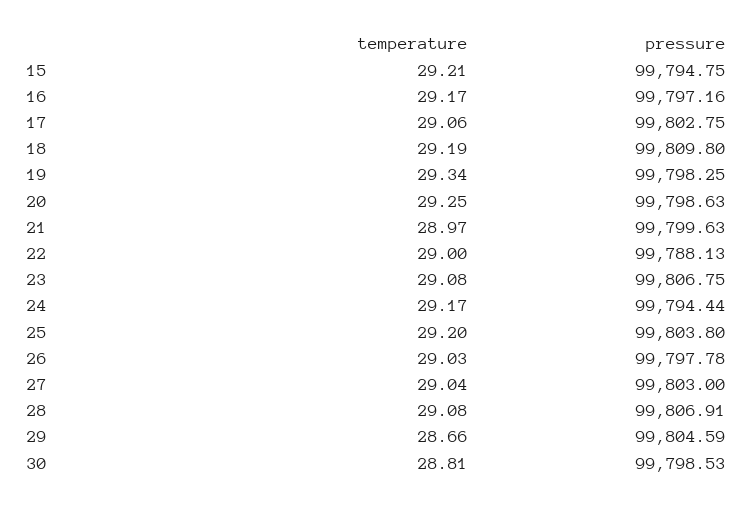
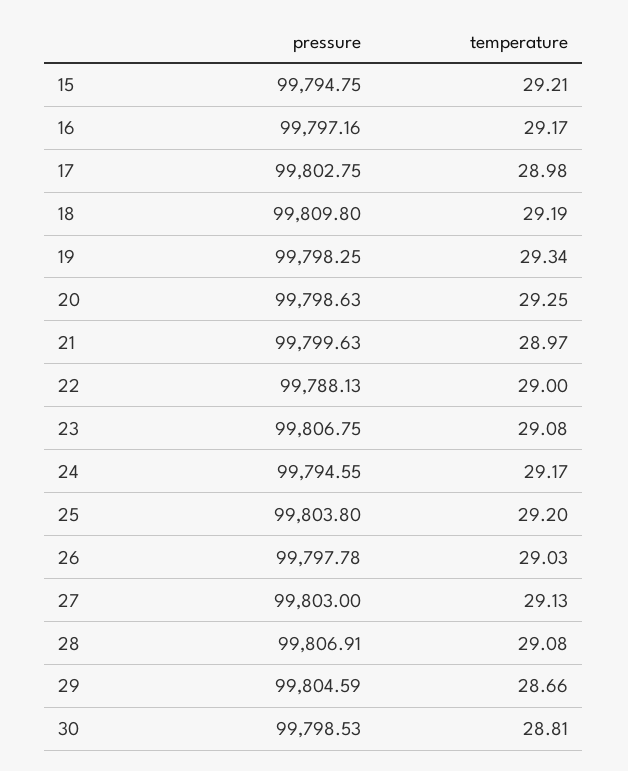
  {
    "temperature": {
      "15": 29.21,
      "16": 29.17,
-     "17": 29.06,
+     "17": 28.98,
      "18": 29.19,
      "19": 29.34,
      "20": 29.25,
      "21": 28.97,
      "22": 29,
      "23": 29.08,
      "24": 29.17,
      "25": 29.2,
      "26": 29.03,
-     "27": 29.04,
+     "27": 29.13,
      "28": 29.08,
      "29": 28.66,
      "30": 28.81
    },
    "pressure": {
      "15": 99794.75,
      "16": 99797.16,
      "17": 99802.75,
      "18": 99809.8,
      "19": 99798.25,
      "20": 99798.63,
      "21": 99799.63,
      "22": 99788.13,
      "23": 99806.75,
-     "24": 99794.44,
+     "24": 99794.55,
      "25": 99803.8,
      "26": 99797.78,
      "27": 99803,
      "28": 99806.91,
      "29": 99804.59,
      "30": 99798.53
    }
  }

